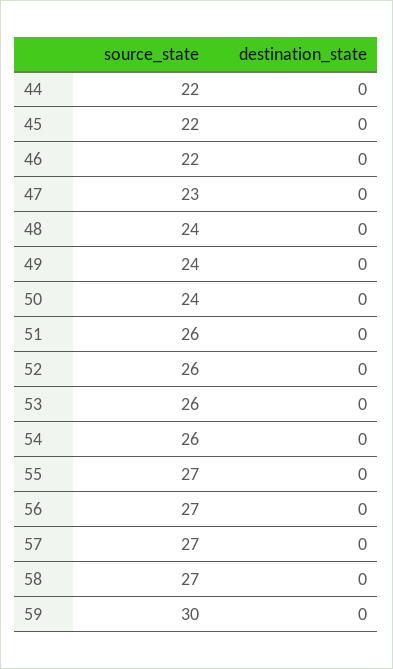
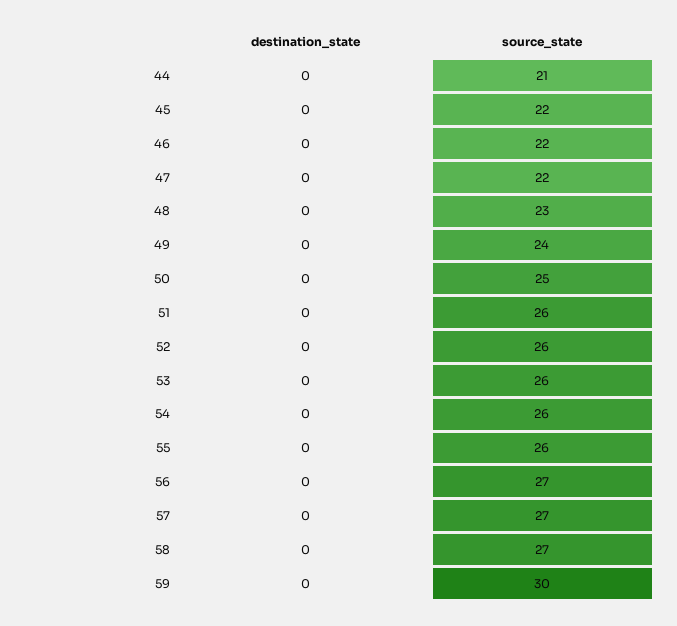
  {
    "source_state": {
-     "44": 22,
+     "44": 21,
      "45": 22,
      "46": 22,
-     "47": 23,
+     "47": 22,
-     "48": 24,
+     "48": 23,
      "49": 24,
-     "50": 24,
+     "50": 25,
      "51": 26,
      "52": 26,
      "53": 26,
      "54": 26,
-     "55": 27,
+     "55": 26,
      "56": 27,
      "57": 27,
      "58": 27,
      "59": 30
    },
    "destination_state": {
      "44": 0,
      "45": 0,
      "46": 0,
      "47": 0,
      "48": 0,
      "49": 0,
      "50": 0,
      "51": 0,
      "52": 0,
      "53": 0,
      "54": 0,
      "55": 0,
      "56": 0,
      "57": 0,
      "58": 0,
      "59": 0
    }
  }

